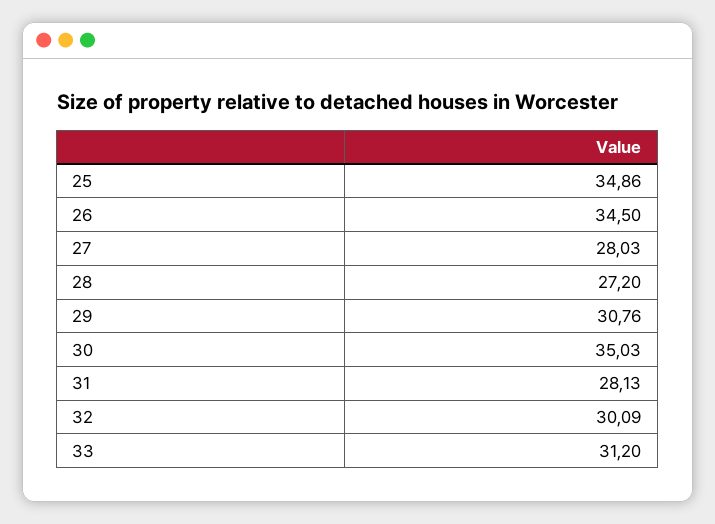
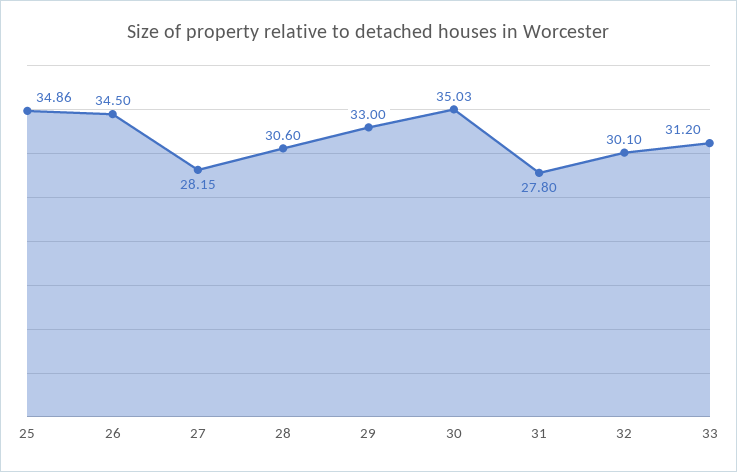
  {
    "25": 34.86,
    "26": 34.5,
-   "27": 28.03,
+   "27": 28.15,
-   "28": 27.2,
+   "28": 30.6,
-   "29": 30.76,
+   "29": 33,
    "30": 35.03,
-   "31": 28.13,
+   "31": 27.8,
-   "32": 30.09,
+   "32": 30.1,
    "33": 31.2
  }

